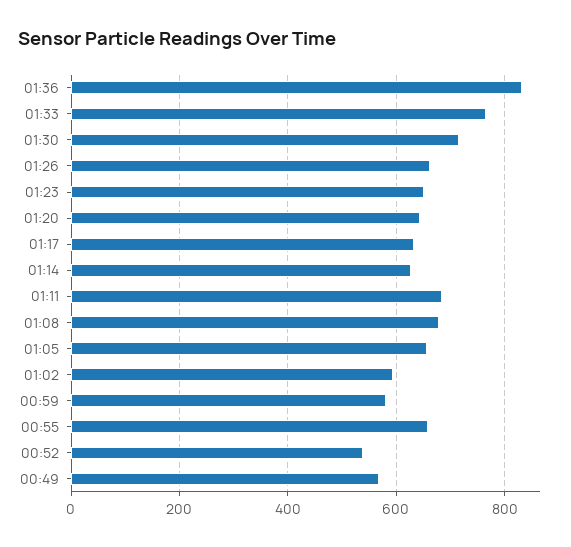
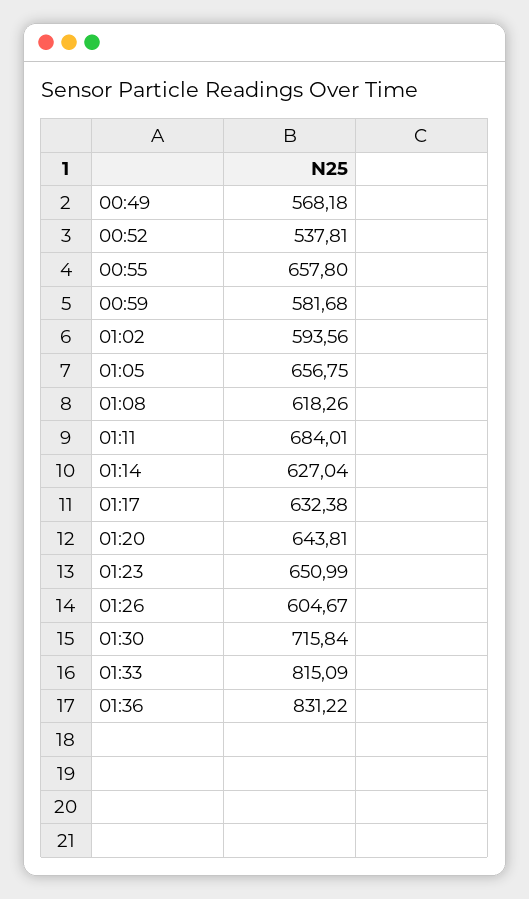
  {
    "01:36": 831.22,
-   "01:33": 760,
+   "01:33": 815.09,
    "01:30": 715.84,
-   "01:26": 660,
+   "01:26": 604.67,
    "01:23": 650.99,
    "01:20": 643.81,
    "01:17": 632.38,
    "01:14": 627.04,
    "01:11": 684.01,
-   "01:08": 680,
+   "01:08": 618.26,
    "01:05": 656.75,
    "01:02": 593.56,
    "00:59": 581.68,
    "00:55": 657.8,
    "00:52": 537.81,
    "00:49": 568.18
  }

